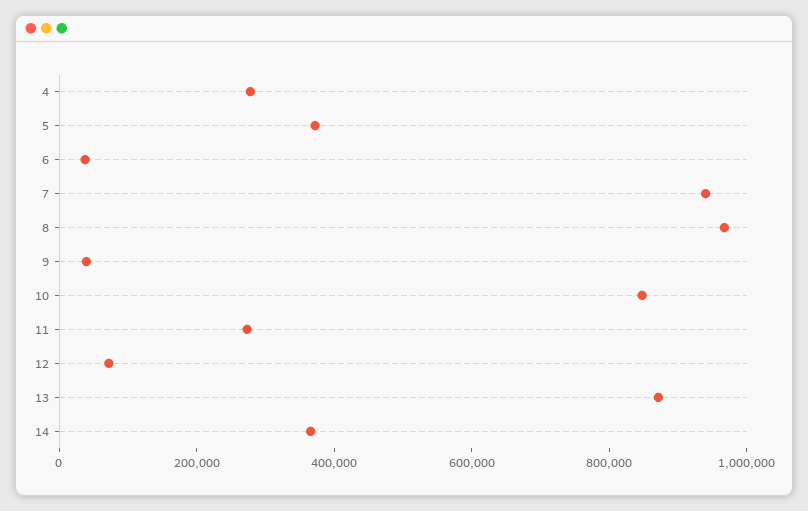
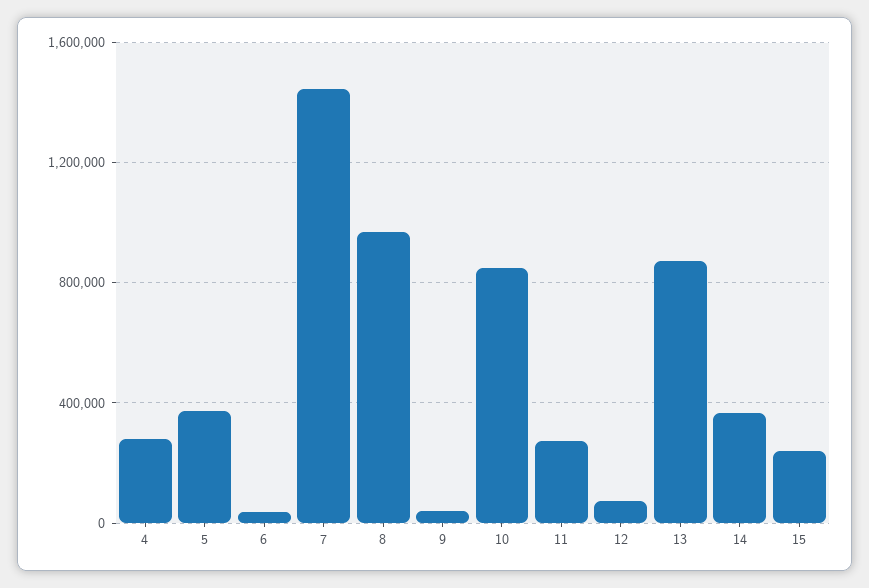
  {
    "4": 300000,
    "5": 350000,
    "6": 50000,
-   "7": 950000,
+   "7": 1450000,
    "8": 950000,
    "9": 50000,
    "10": 850000,
    "11": 250000,
    "12": 50000,
    "13": 850000,
-   "14": 350000
+   "14": 350000,
+   "15": 250000
  }

